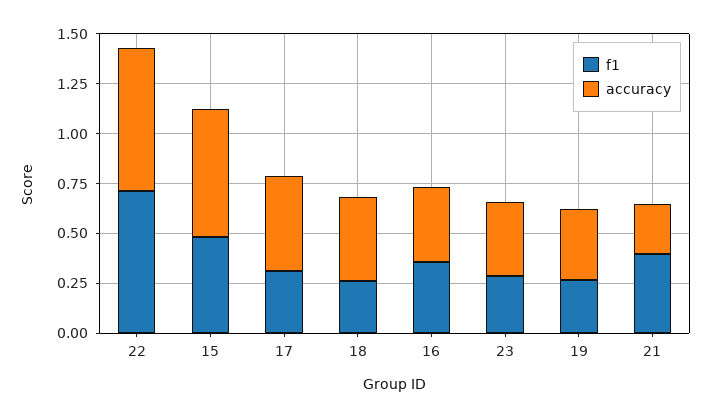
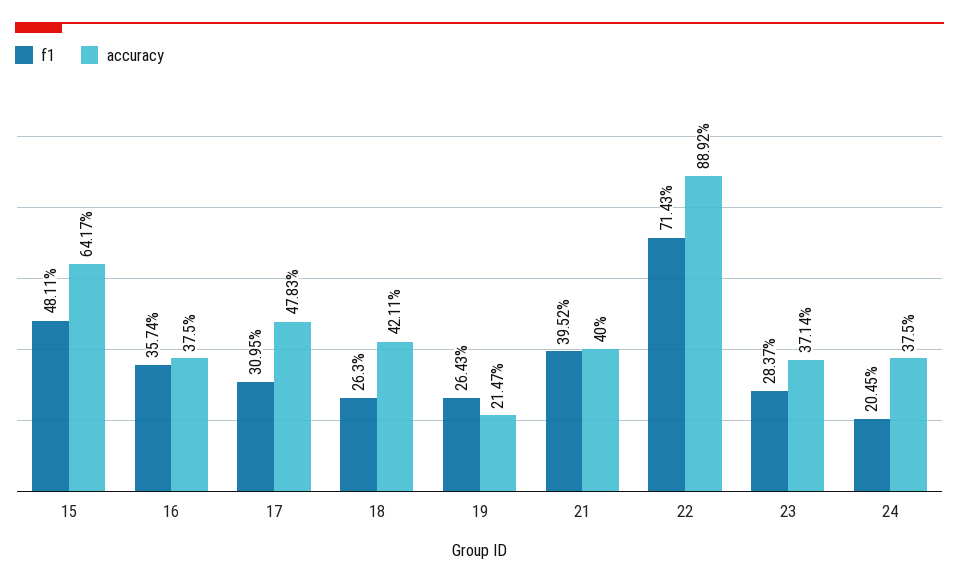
  {
    "f1": {
      "22": 0.7143,
      "15": 0.4811,
      "17": 0.3095,
      "18": 0.263,
      "16": 0.3574,
      "23": 0.2837,
      "19": 0.2643,
-     "21": 0.3952
+     "21": 0.3952,
+     "24": 0.2045
    },
    "accuracy": {
-     "22": 0.7,
+     "22": 0.8892,
      "15": 0.6417,
      "17": 0.4783,
      "18": 0.4211,
      "16": 0.375,
      "23": 0.3714,
-     "19": 0.35,
+     "19": 0.2147,
-     "21": 0.25
+     "21": 0.4,
+     "24": 0.375
    }
  }

